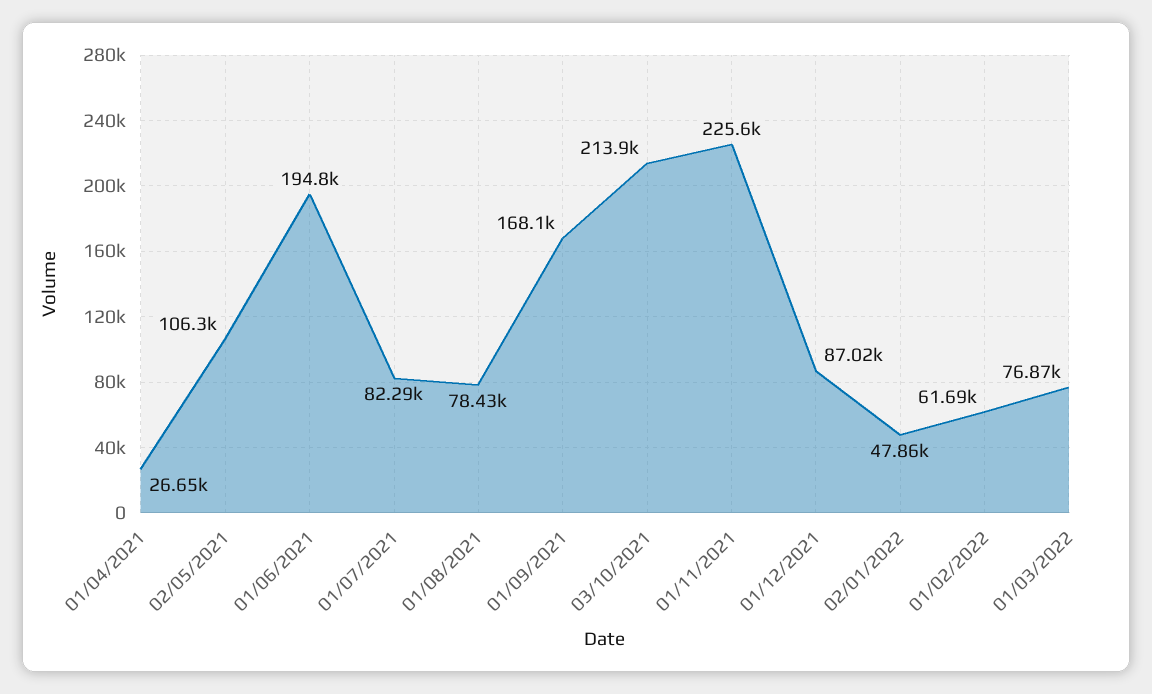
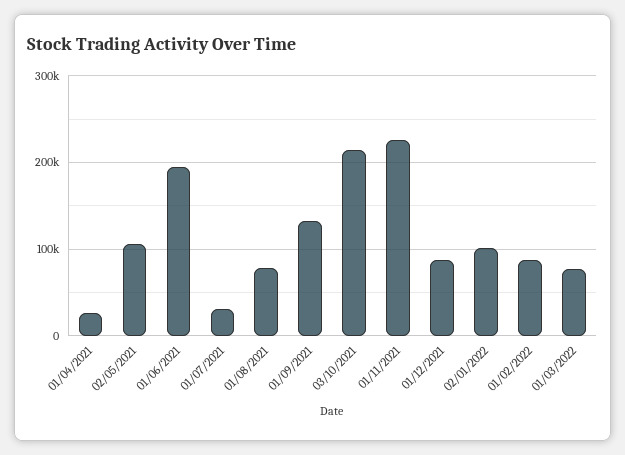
  {
    "01/04/2021": 26650,
    "02/05/2021": 106300,
    "01/06/2021": 194800,
-   "01/07/2021": 82290,
+   "01/07/2021": 30000,
    "01/08/2021": 78430,
-   "01/09/2021": 168100,
+   "01/09/2021": 130000,
    "03/10/2021": 213900,
    "01/11/2021": 225600,
    "01/12/2021": 87020,
-   "02/01/2022": 47860,
+   "02/01/2022": 100000,
-   "01/02/2022": 61690,
+   "01/02/2022": 90000,
    "01/03/2022": 76870
  }

